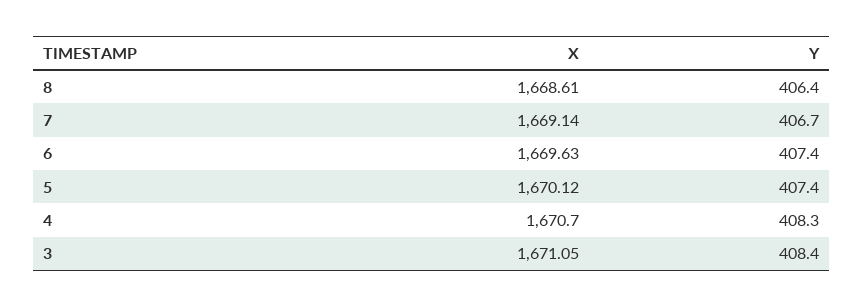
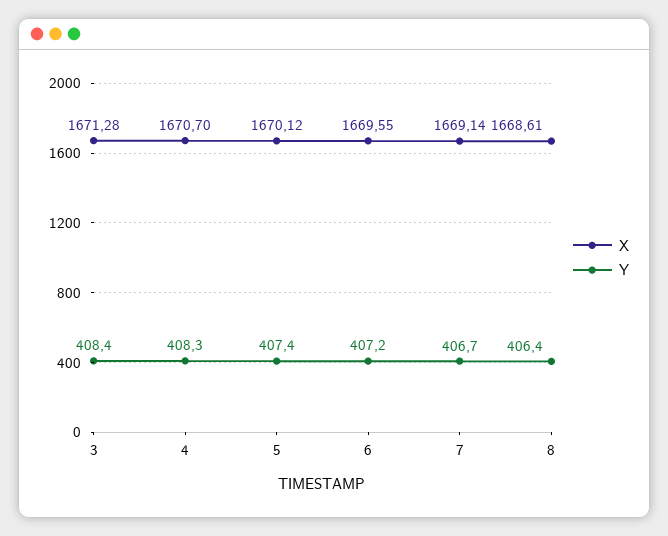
  {
    "X": {
      "8": 1668.61,
      "7": 1669.14,
-     "6": 1669.63,
+     "6": 1669.55,
      "5": 1670.12,
      "4": 1670.7,
-     "3": 1671.05
+     "3": 1671.28
    },
    "Y": {
      "8": 406.4,
      "7": 406.7,
-     "6": 407.4,
+     "6": 407.2,
      "5": 407.4,
      "4": 408.3,
      "3": 408.4
    }
  }

